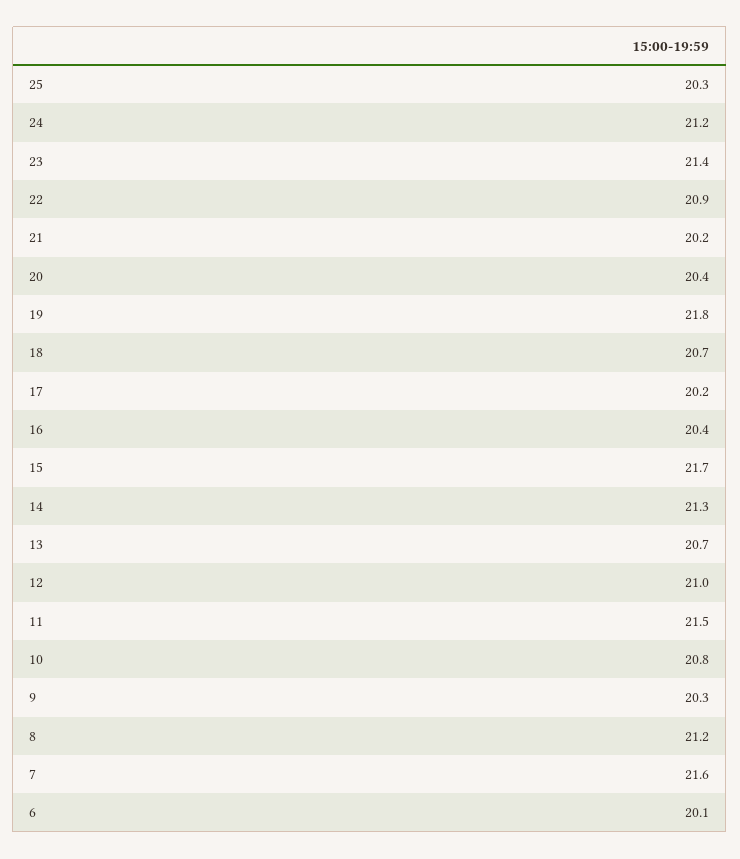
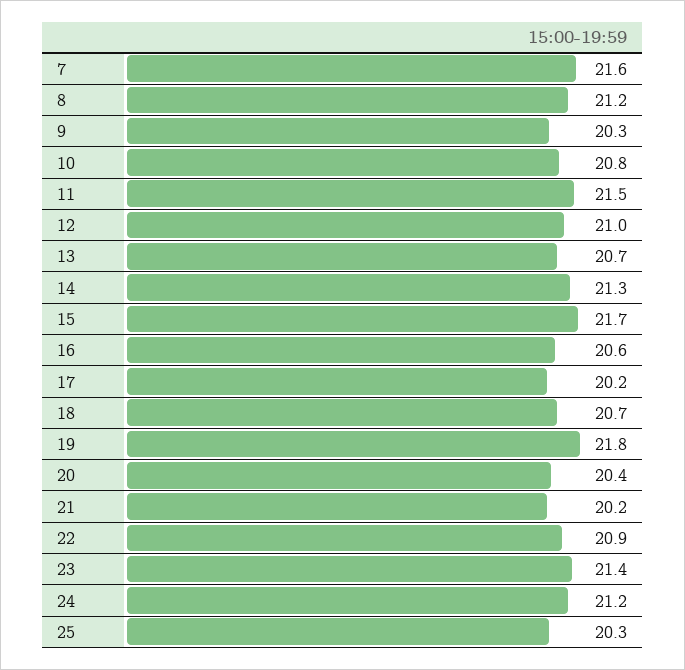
  {
    "25": 20.3,
    "24": 21.2,
    "23": 21.4,
    "22": 20.9,
    "21": 20.2,
    "20": 20.4,
    "19": 21.8,
    "18": 20.7,
    "17": 20.2,
-   "16": 20.4,
+   "16": 20.6,
    "15": 21.7,
    "14": 21.3,
    "13": 20.7,
    "12": 21,
    "11": 21.5,
    "10": 20.8,
    "9": 20.3,
    "8": 21.2,
-   "7": 21.6,
+   "7": 21.6
-   "6": 20.1
  }

